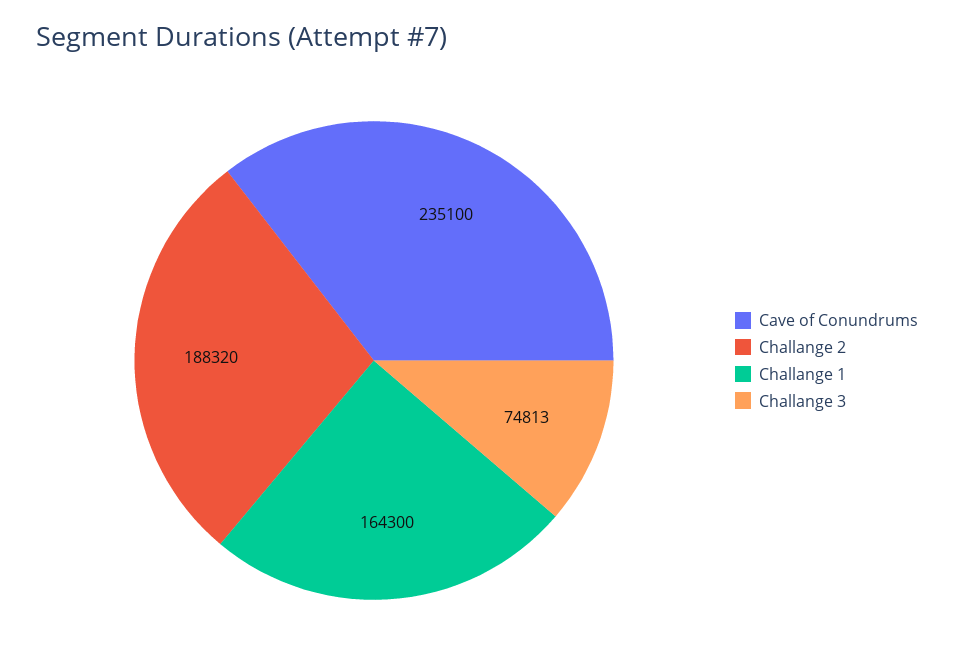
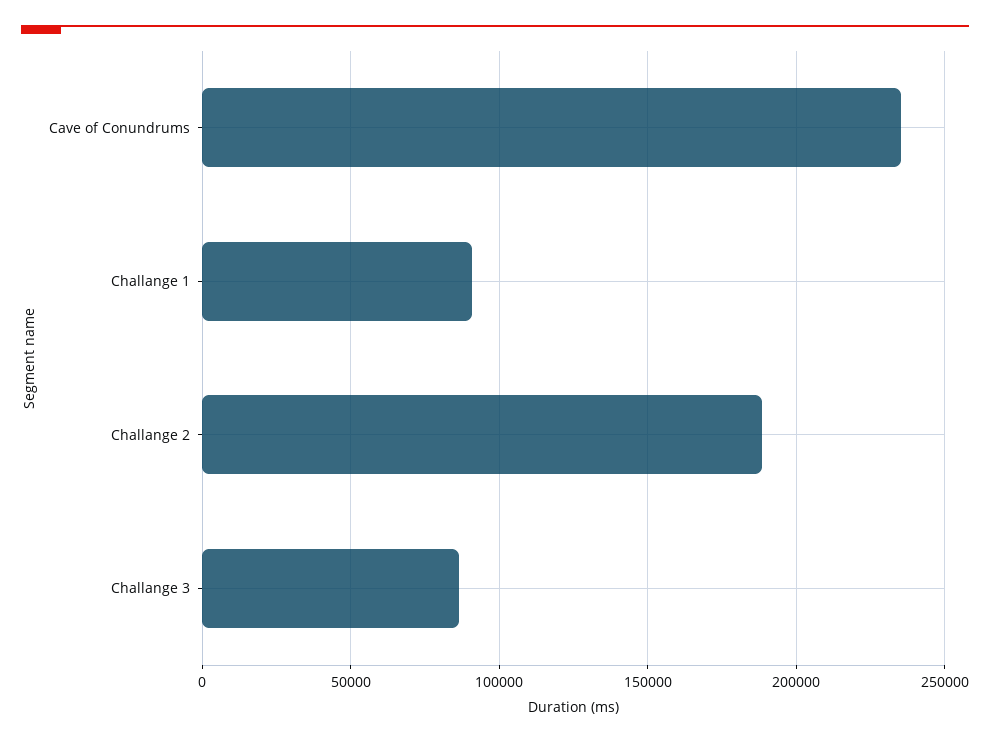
  {
    "Cave of Conundrums": 235100,
    "Challange 2": 188320,
-   "Challange 1": 164300,
+   "Challange 1": 90000,
-   "Challange 3": 74813
+   "Challange 3": 85000
  }

